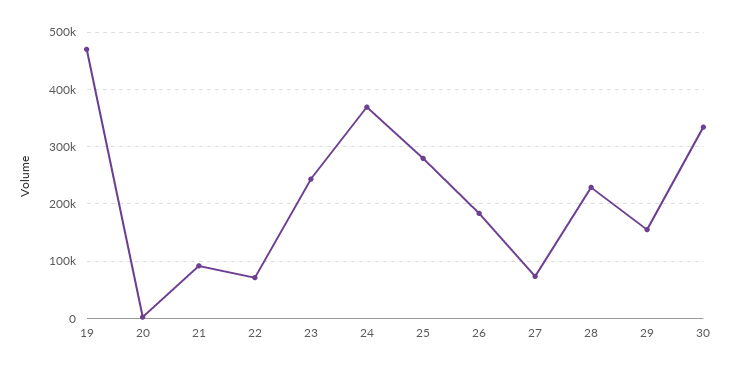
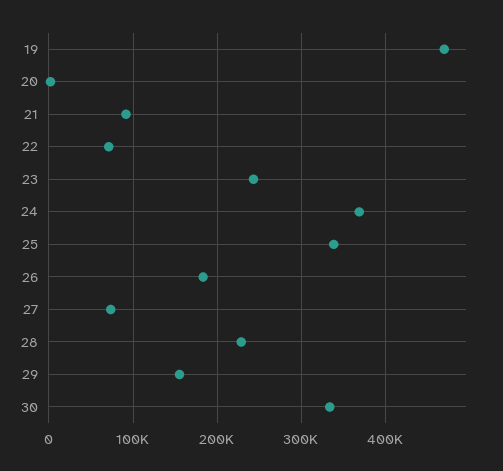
  {
    "19": 470000,
    "20": 0,
    "21": 90000,
    "22": 70000,
    "23": 240000,
    "24": 370000,
-   "25": 280000,
+   "25": 340000,
    "26": 180000,
    "27": 70000,
    "28": 230000,
    "29": 160000,
    "30": 330000
  }

